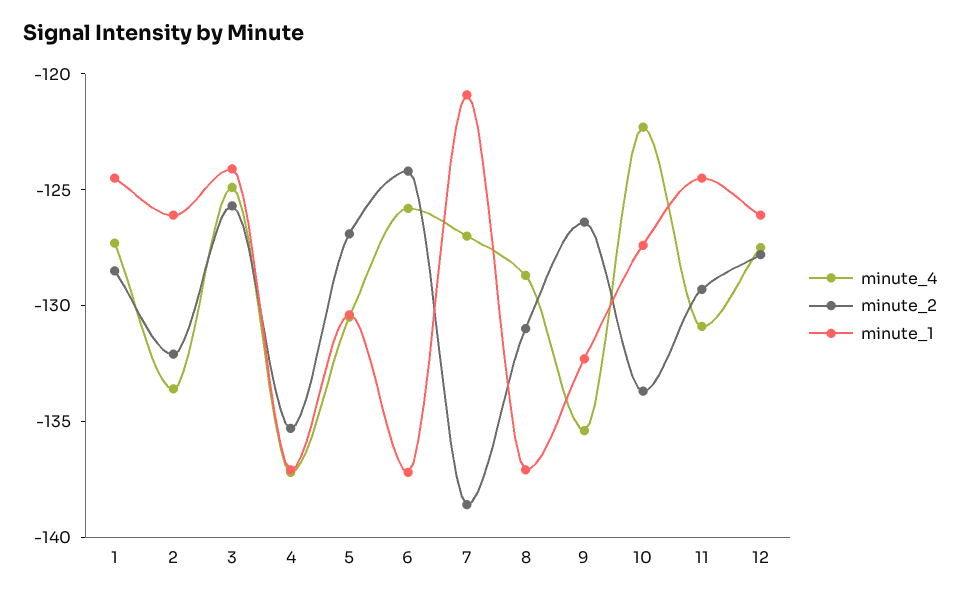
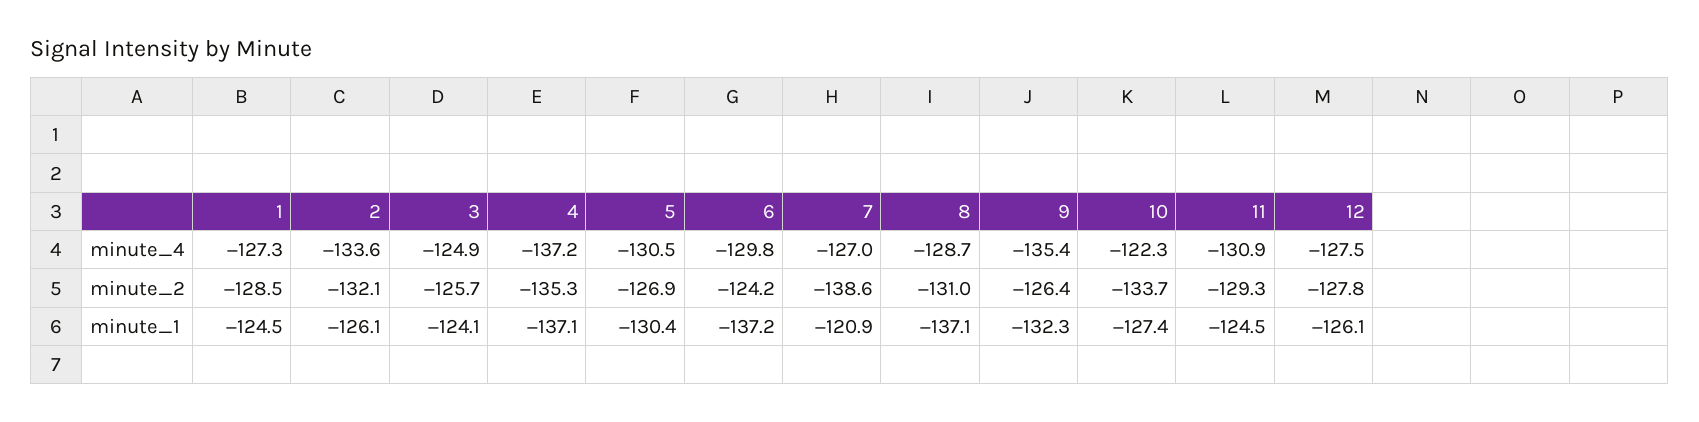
  {
    "minute_4": {
      "1": -127.3,
      "2": -133.6,
      "3": -124.9,
      "4": -137.2,
      "5": -130.5,
-     "6": -126,
+     "6": -129.8,
      "7": -127,
      "8": -128.7,
      "9": -135.4,
      "10": -122.3,
      "11": -130.9,
      "12": -127.5
    },
    "minute_2": {
      "1": -128.5,
      "2": -132.1,
      "3": -125.7,
      "4": -135.3,
      "5": -126.9,
      "6": -124.2,
      "7": -138.6,
      "8": -131,
      "9": -126.4,
      "10": -133.7,
      "11": -129.3,
      "12": -127.8
    },
    "minute_1": {
      "1": -124.5,
      "2": -126.1,
      "3": -124.1,
      "4": -137.1,
      "5": -130.4,
      "6": -137.2,
      "7": -120.9,
      "8": -137.1,
      "9": -132.3,
      "10": -127.4,
      "11": -124.5,
      "12": -126.1
    }
  }

